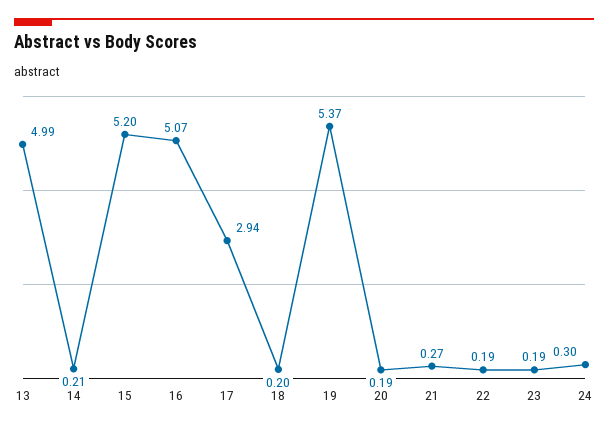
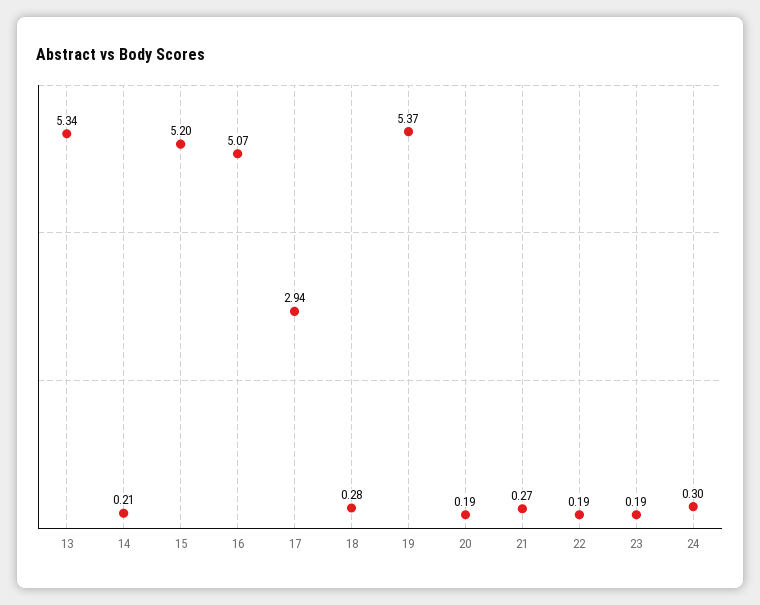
  {
-   "13": 4.99,
+   "13": 5.34,
    "14": 0.21,
    "15": 5.2,
    "16": 5.07,
    "17": 2.94,
-   "18": 0.2,
+   "18": 0.28,
    "19": 5.37,
    "20": 0.19,
    "21": 0.27,
    "22": 0.19,
    "23": 0.19,
    "24": 0.3
  }

